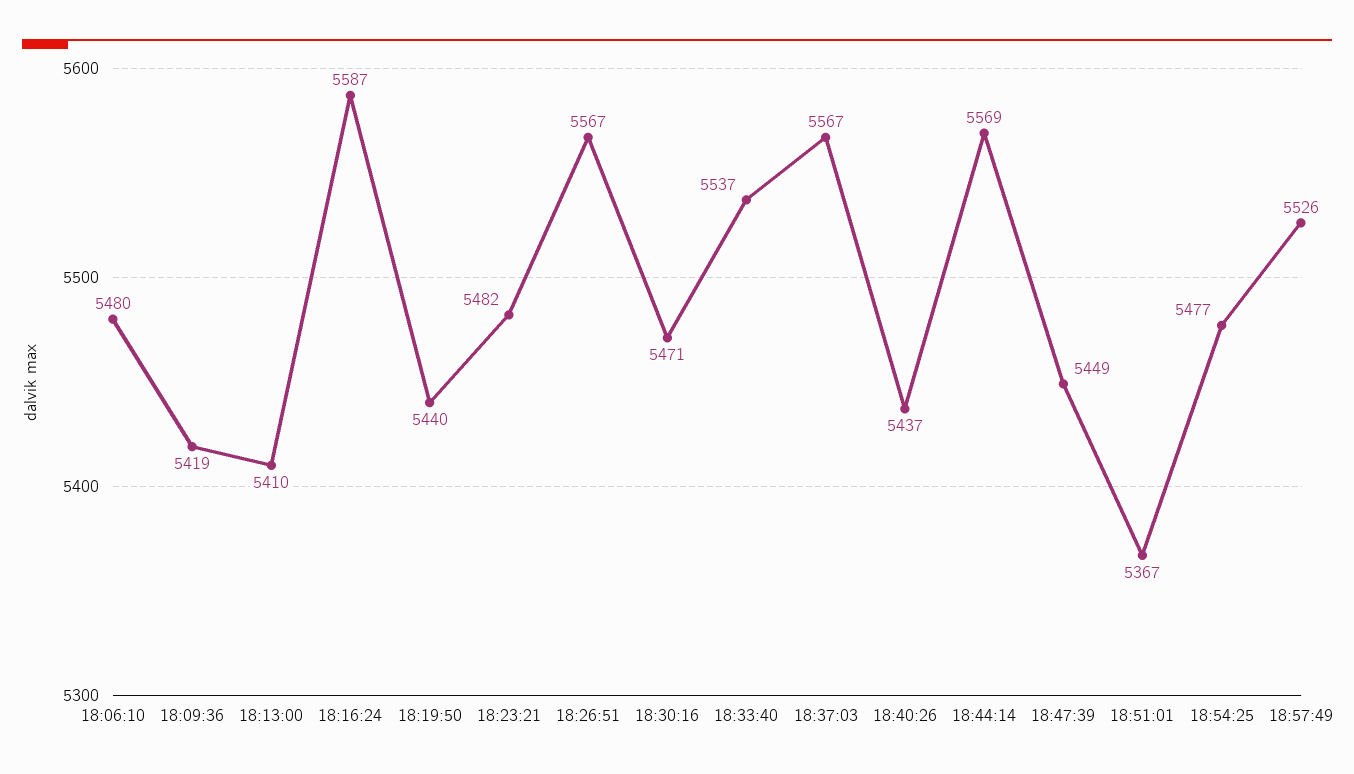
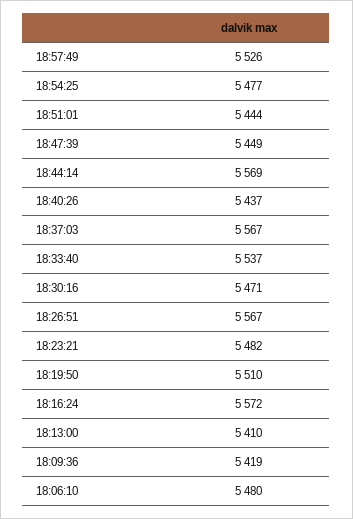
  {
    "18:06:10": 5480,
    "18:09:36": 5419,
    "18:13:00": 5410,
-   "18:16:24": 5587,
+   "18:16:24": 5572,
-   "18:19:50": 5440,
+   "18:19:50": 5510,
    "18:23:21": 5482,
    "18:26:51": 5567,
    "18:30:16": 5471,
    "18:33:40": 5537,
    "18:37:03": 5567,
    "18:40:26": 5437,
    "18:44:14": 5569,
    "18:47:39": 5449,
-   "18:51:01": 5367,
+   "18:51:01": 5444,
    "18:54:25": 5477,
    "18:57:49": 5526
  }

